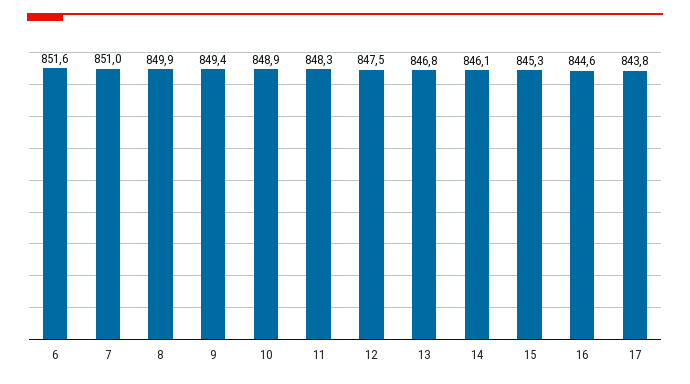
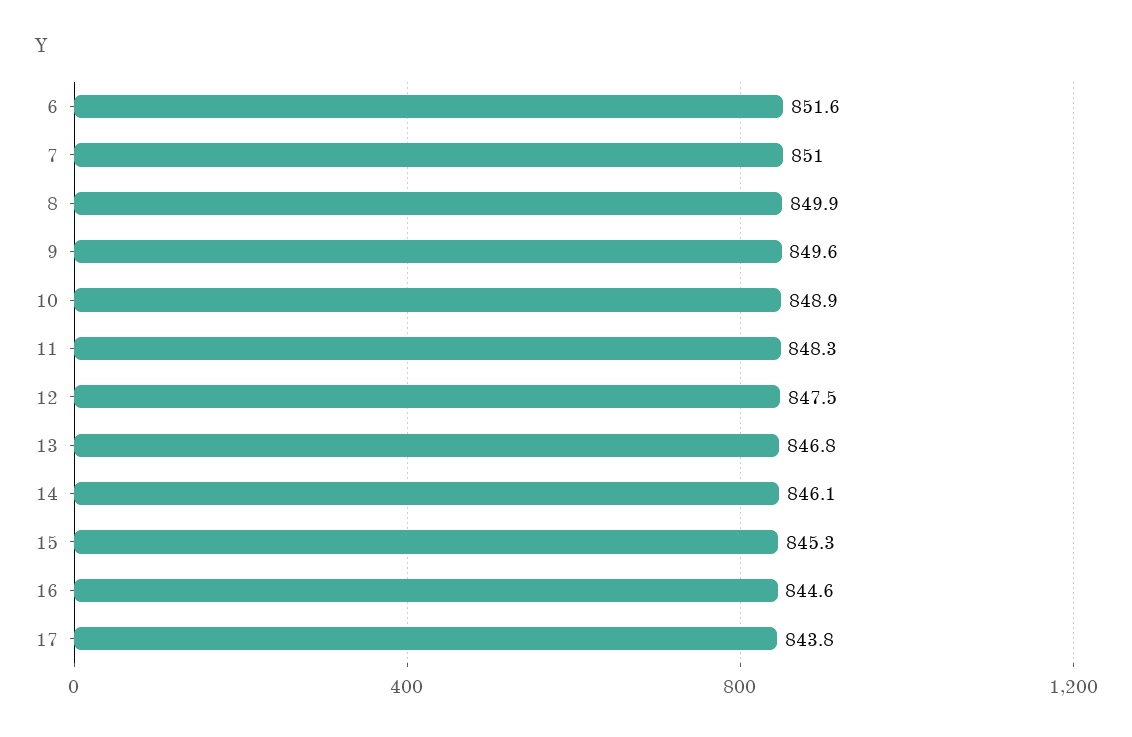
  {
    "6": 851.6,
    "7": 851,
    "8": 849.9,
-   "9": 849.4,
+   "9": 849.6,
    "10": 848.9,
    "11": 848.3,
    "12": 847.5,
    "13": 846.8,
    "14": 846.1,
    "15": 845.3,
    "16": 844.6,
    "17": 843.8
  }

